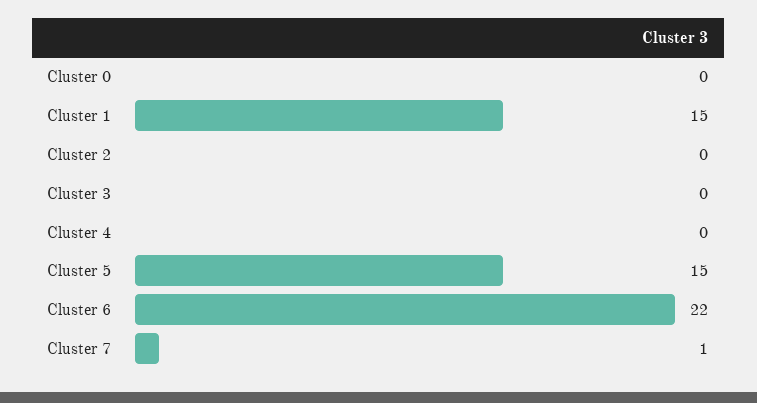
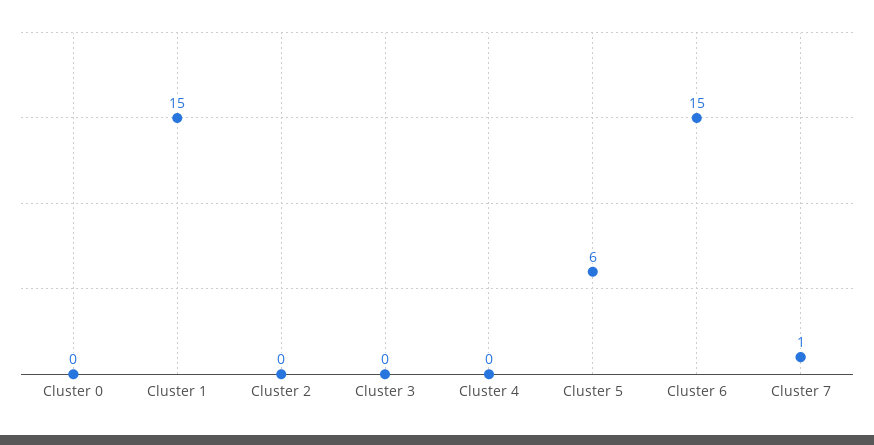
  {
    "Cluster 0": 0,
    "Cluster 1": 15,
    "Cluster 2": 0,
    "Cluster 3": 0,
    "Cluster 4": 0,
-   "Cluster 5": 15,
+   "Cluster 5": 6,
-   "Cluster 6": 22,
+   "Cluster 6": 15,
    "Cluster 7": 1
  }

